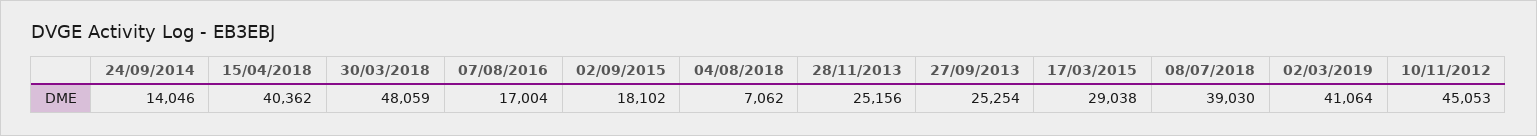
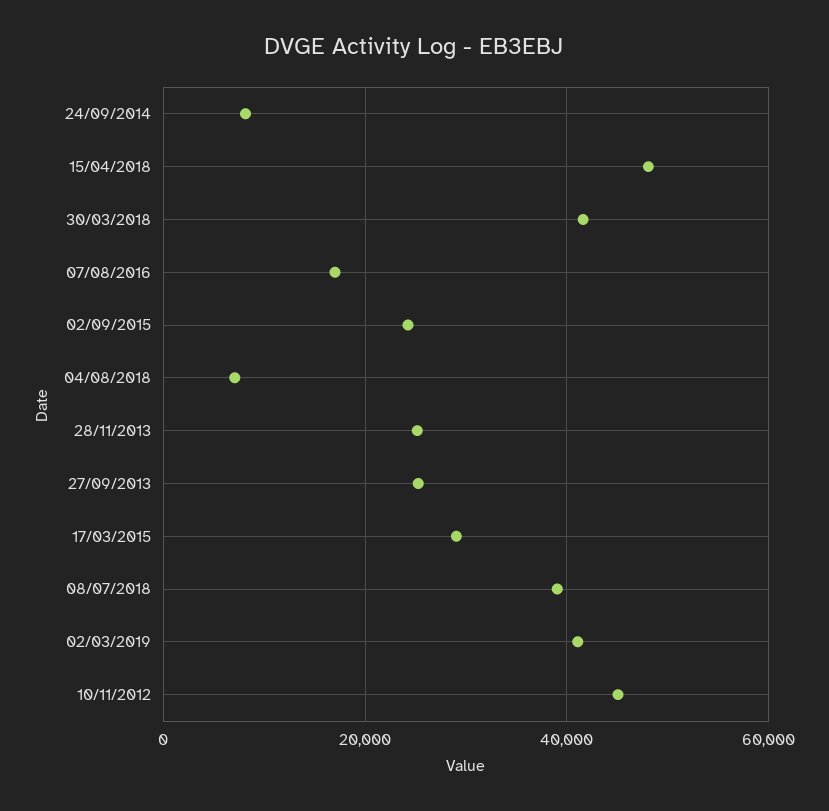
  {
-   "24/09/2014": 14046,
+   "24/09/2014": 8000,
-   "15/04/2018": 40362,
+   "15/04/2018": 48000,
-   "30/03/2018": 48059,
+   "30/03/2018": 42000,
    "07/08/2016": 17004,
-   "02/09/2015": 18102,
+   "02/09/2015": 24000,
    "04/08/2018": 7062,
    "28/11/2013": 25156,
    "27/09/2013": 25254,
    "17/03/2015": 29038,
    "08/07/2018": 39030,
    "02/03/2019": 41064,
    "10/11/2012": 45053
  }

